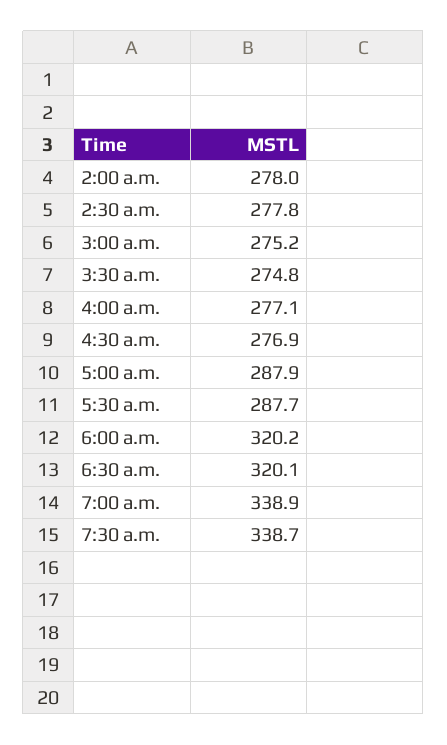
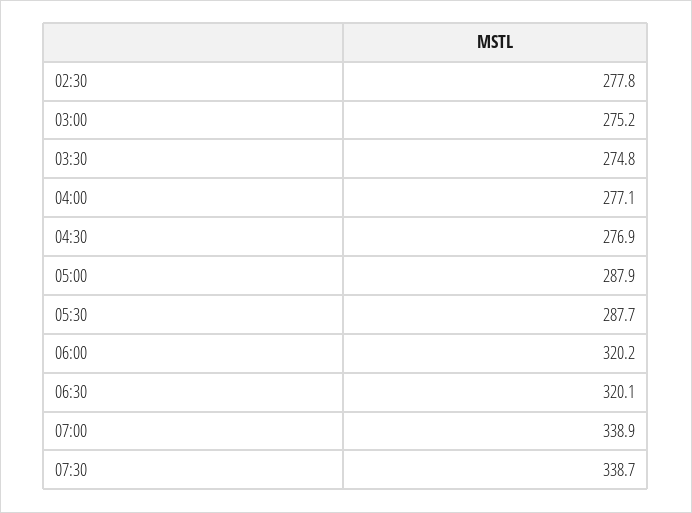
  {
-   "2:00 a.m.": 278,
    "2:30 a.m.": 277.8,
    "3:00 a.m.": 275.2,
    "3:30 a.m.": 274.8,
    "4:00 a.m.": 277.1,
    "4:30 a.m.": 276.9,
    "5:00 a.m.": 287.9,
    "5:30 a.m.": 287.7,
    "6:00 a.m.": 320.2,
    "6:30 a.m.": 320.1,
    "7:00 a.m.": 338.9,
    "7:30 a.m.": 338.7
  }

